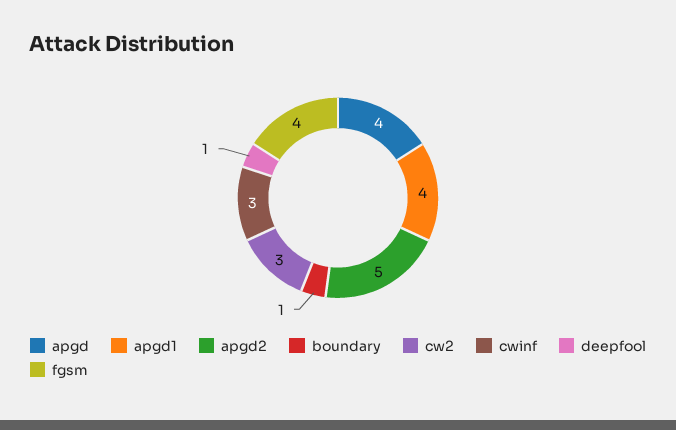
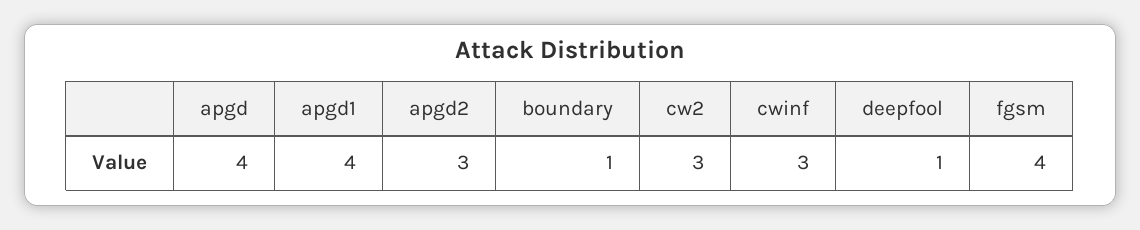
  {
    "apgd": 4,
    "apgd1": 4,
-   "apgd2": 5,
+   "apgd2": 3,
    "boundary": 1,
    "cw2": 3,
    "cwinf": 3,
    "deepfool": 1,
    "fgsm": 4
  }

